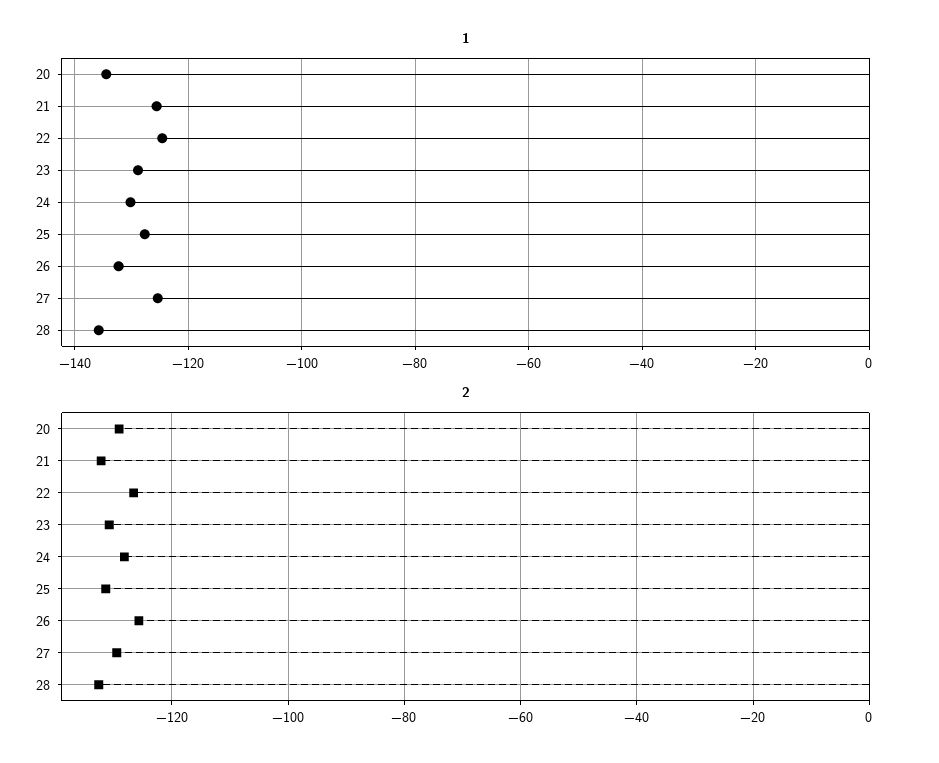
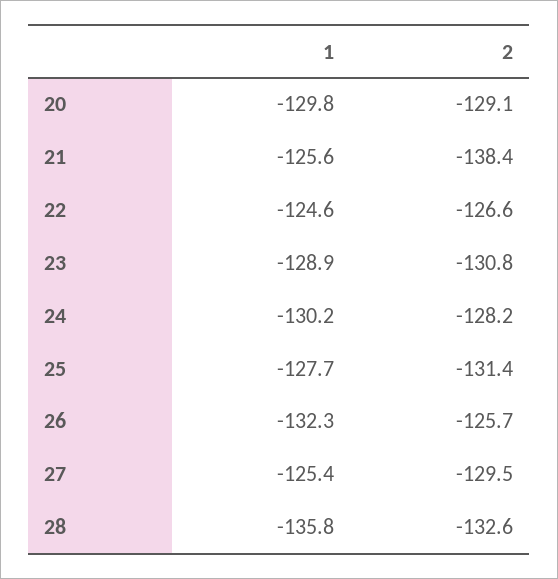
  {
    "1": {
-     "20": -134,
+     "20": -129.8,
      "21": -125.6,
      "22": -124.6,
      "23": -128.9,
      "24": -130.2,
      "25": -127.7,
      "26": -132.3,
      "27": -125.4,
      "28": -135.8
    },
    "2": {
      "20": -129.1,
-     "21": -132,
+     "21": -138.4,
      "22": -126.6,
      "23": -130.8,
      "24": -128.2,
      "25": -131.4,
      "26": -125.7,
      "27": -129.5,
      "28": -132.6
    }
  }

